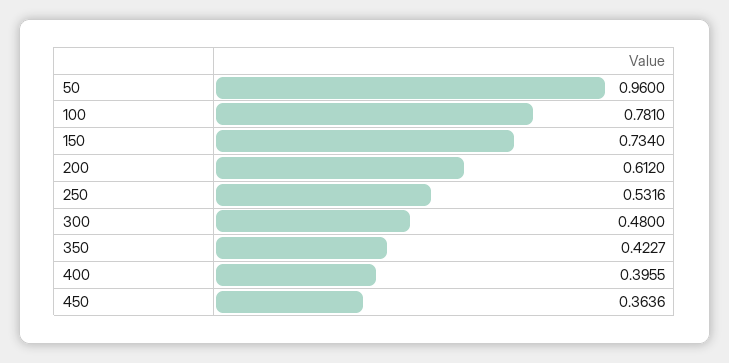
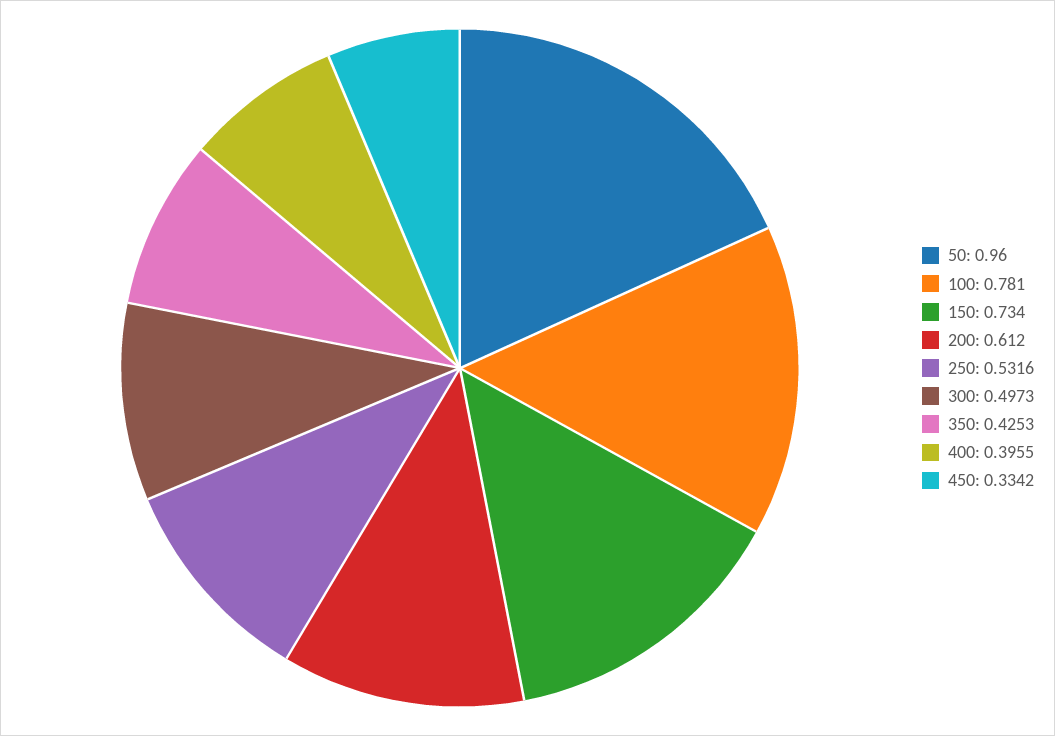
  {
    "50": 0.96,
    "100": 0.781,
    "150": 0.734,
    "200": 0.612,
    "250": 0.5316,
-   "300": 0.48,
+   "300": 0.4973,
-   "350": 0.4227,
+   "350": 0.4253,
    "400": 0.3955,
-   "450": 0.3636
+   "450": 0.3342
  }

